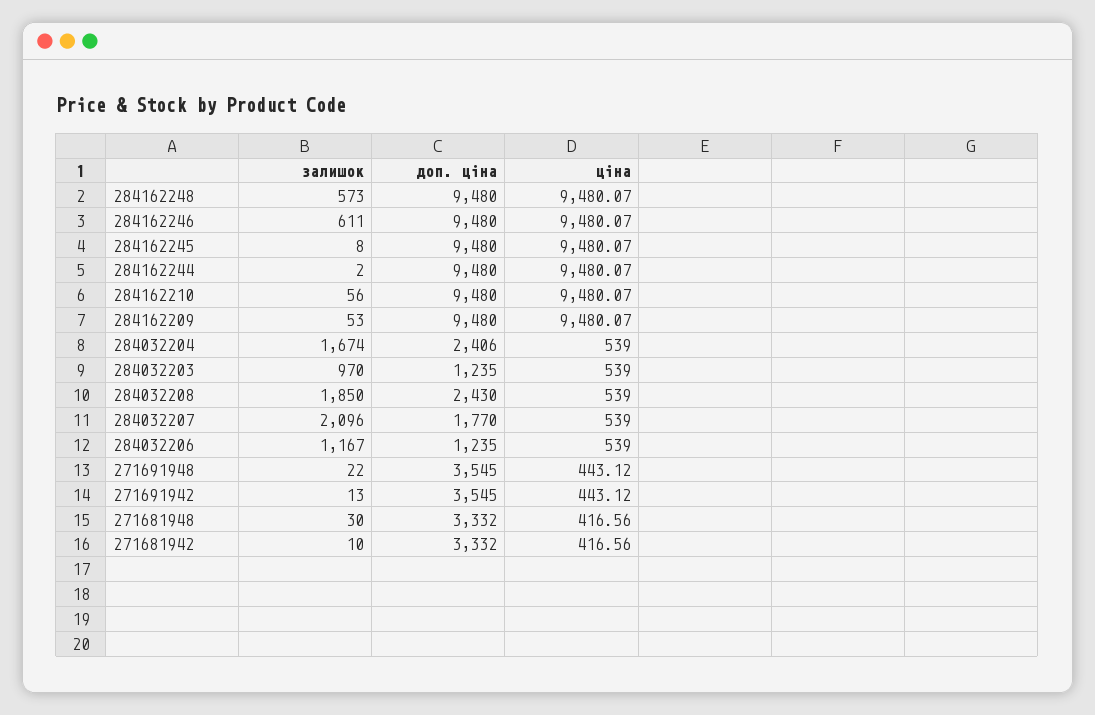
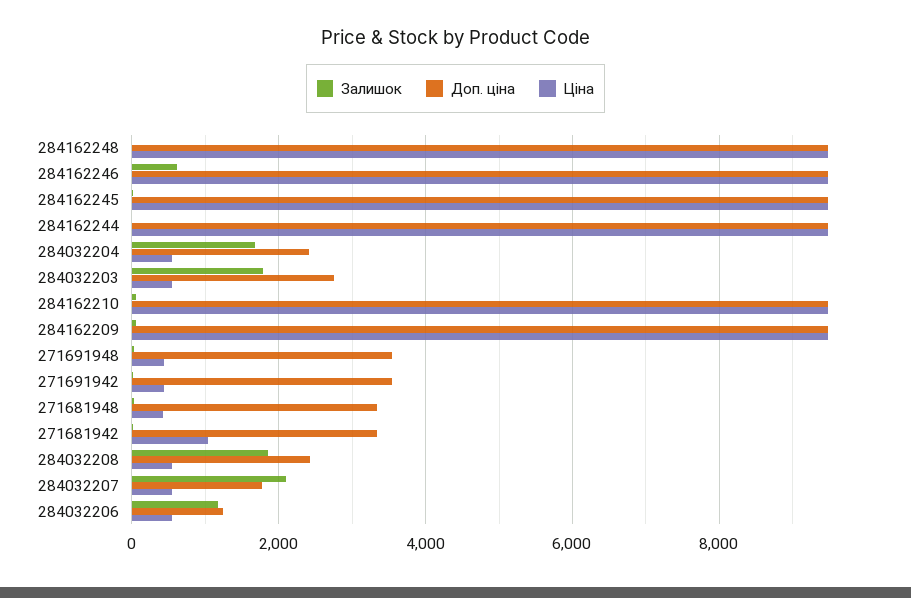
  {
    "залишок": {
-     "284162248": 573,
+     "284162248": 0,
      "284162246": 611,
      "284162245": 8,
      "284162244": 2,
      "284162210": 56,
      "284162209": 53,
      "284032204": 1674,
-     "284032203": 970,
+     "284032203": 1800,
      "284032208": 1850,
      "284032207": 2096,
      "284032206": 1167,
      "271691948": 22,
      "271691942": 13,
      "271681948": 30,
      "271681942": 10
    },
    "доп. ціна": {
      "284162248": 9480,
      "284162246": 9480,
      "284162245": 9480,
      "284162244": 9480,
      "284162210": 9480,
      "284162209": 9480,
      "284032204": 2406,
-     "284032203": 1235,
+     "284032203": 2800,
      "284032208": 2430,
      "284032207": 1770,
      "284032206": 1235,
      "271691948": 3545,
      "271691942": 3545,
      "271681948": 3332,
      "271681942": 3332
    },
    "ціна": {
      "284162248": 9480.07,
      "284162246": 9480.07,
      "284162245": 9480.07,
      "284162244": 9480.07,
      "284162210": 9480.07,
      "284162209": 9480.07,
      "284032204": 539,
      "284032203": 539,
      "284032208": 539,
      "284032207": 539,
      "284032206": 539,
      "271691948": 443.12,
      "271691942": 443.12,
      "271681948": 416.56,
-     "271681942": 416.56
+     "271681942": 1000
    }
  }

